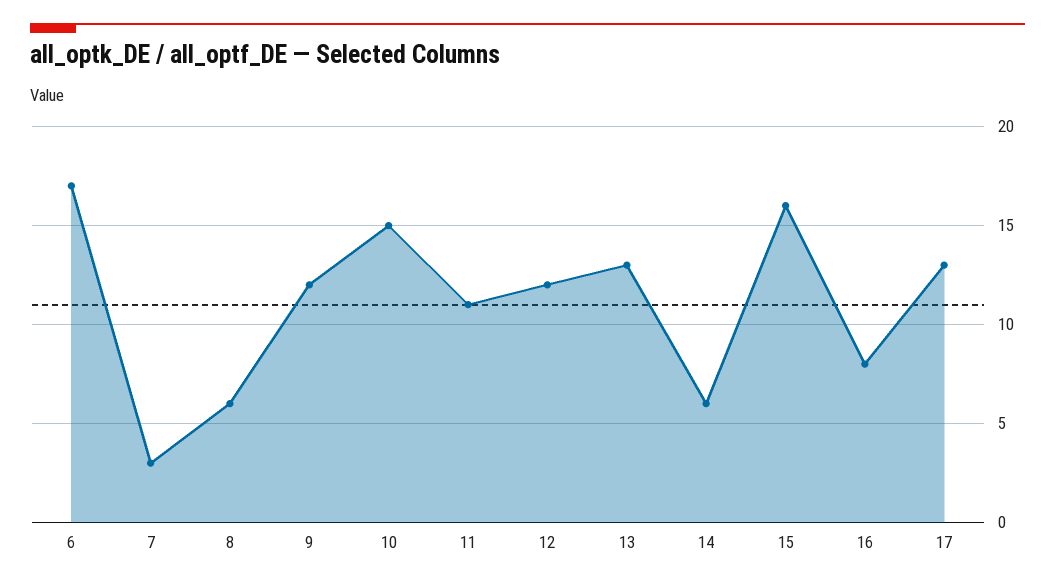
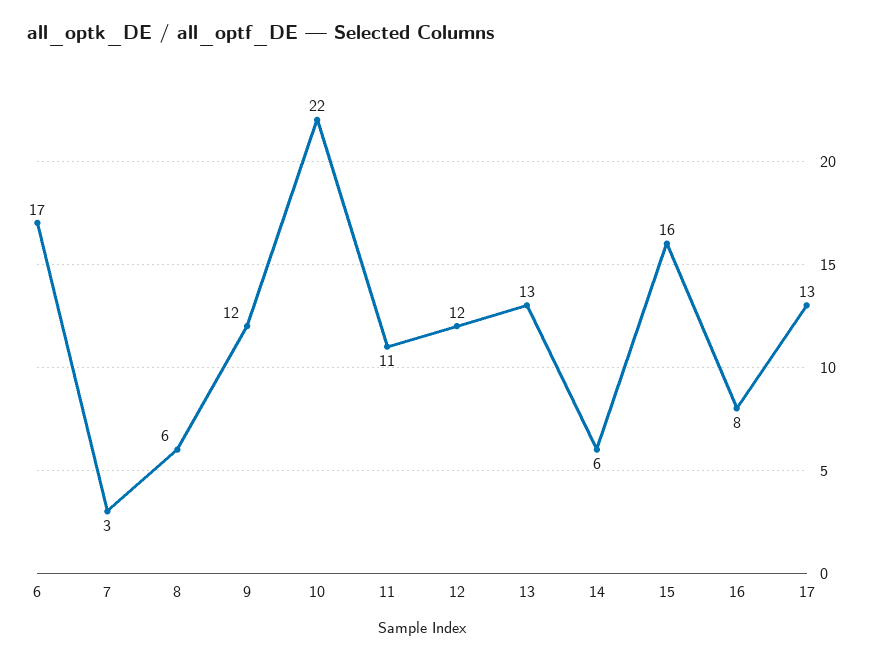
  {
    "6": 17,
    "7": 3,
    "8": 6,
    "9": 12,
-   "10": 15,
+   "10": 22,
    "11": 11,
    "12": 12,
    "13": 13,
    "14": 6,
    "15": 16,
    "16": 8,
    "17": 13
  }

